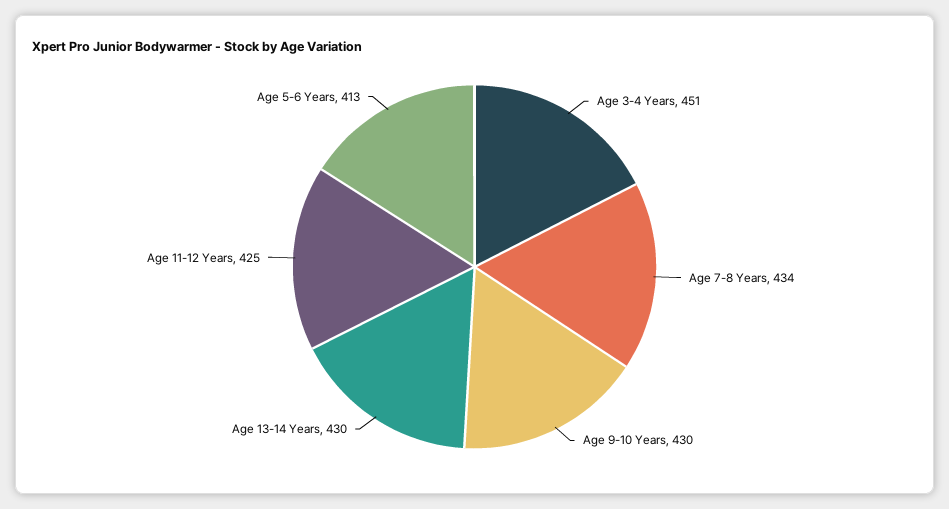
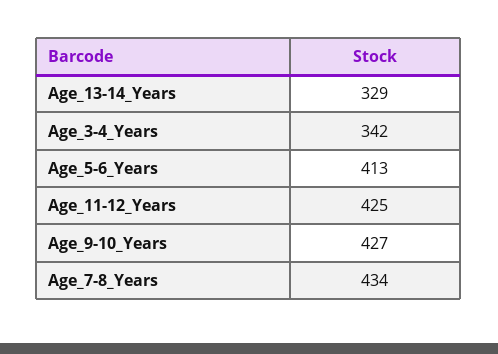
  {
-   "Age 3-4 Years": 451,
+   "Age 3-4 Years": 342,
    "Age 7-8 Years": 434,
-   "Age 9-10 Years": 430,
+   "Age 9-10 Years": 427,
-   "Age 13-14 Years": 430,
+   "Age 13-14 Years": 329,
    "Age 11-12 Years": 425,
    "Age 5-6 Years": 413
  }

